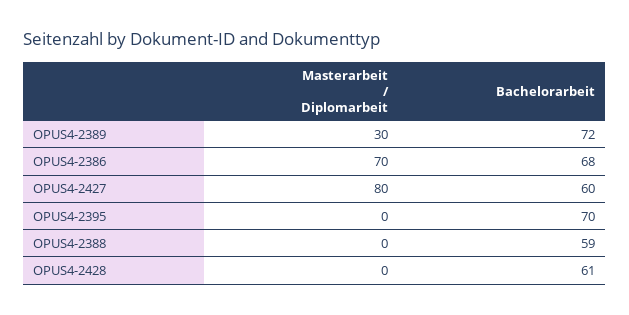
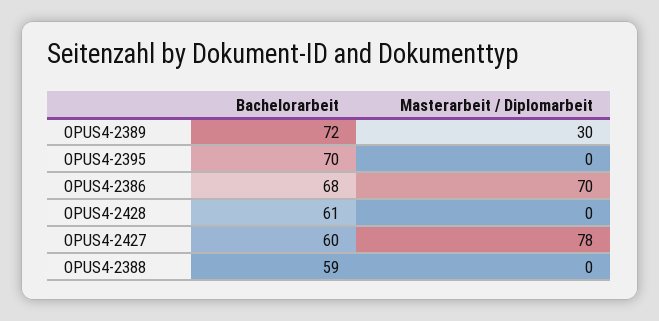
  {
    "Masterarbeit / Diplomarbeit": {
      "OPUS4-2389": 30,
      "OPUS4-2386": 70,
-     "OPUS4-2427": 80,
+     "OPUS4-2427": 78,
      "OPUS4-2395": 0,
      "OPUS4-2388": 0,
      "OPUS4-2428": 0
    },
    "Bachelorarbeit": {
      "OPUS4-2389": 72,
      "OPUS4-2386": 68,
      "OPUS4-2427": 60,
      "OPUS4-2395": 70,
      "OPUS4-2388": 59,
      "OPUS4-2428": 61
    }
  }

